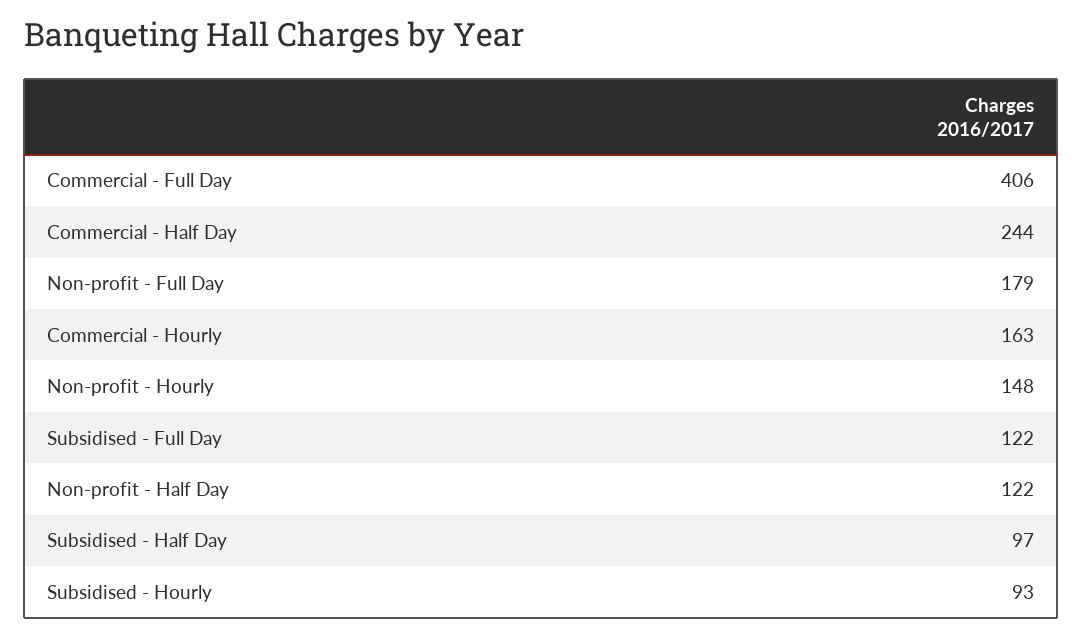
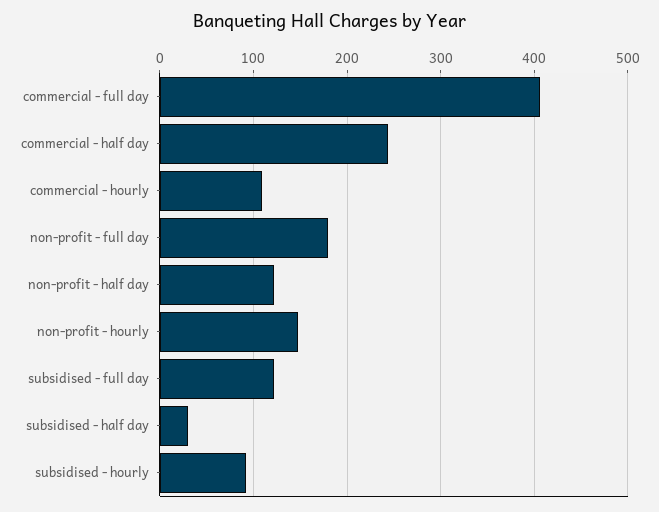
  {
    "Commercial - Full Day": 406,
    "Commercial - Half Day": 244,
    "Non-profit - Full Day": 179,
-   "Commercial - Hourly": 163,
+   "Commercial - Hourly": 110,
    "Non-profit - Hourly": 148,
    "Subsidised - Full Day": 122,
    "Non-profit - Half Day": 122,
-   "Subsidised - Half Day": 97,
+   "Subsidised - Half Day": 30,
    "Subsidised - Hourly": 93
  }

